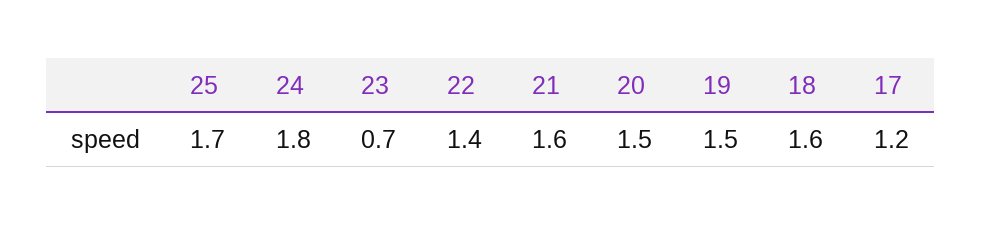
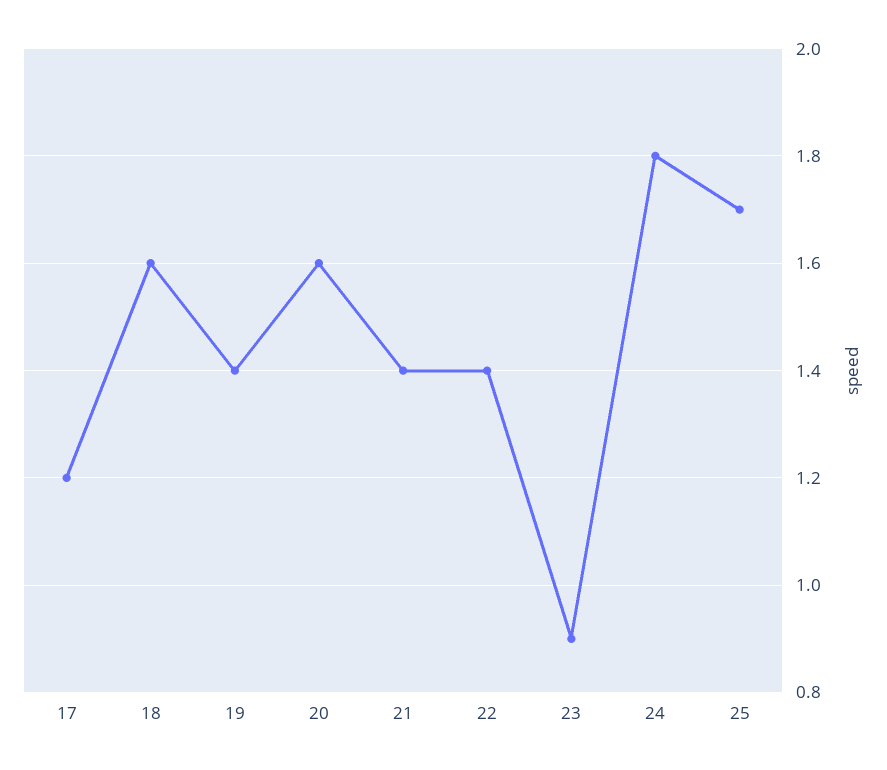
  {
    "25": 1.7,
    "24": 1.8,
-   "23": 0.7,
+   "23": 0.9,
    "22": 1.4,
-   "21": 1.6,
+   "21": 1.4,
-   "20": 1.5,
+   "20": 1.6,
-   "19": 1.5,
+   "19": 1.4,
    "18": 1.6,
    "17": 1.2
  }

